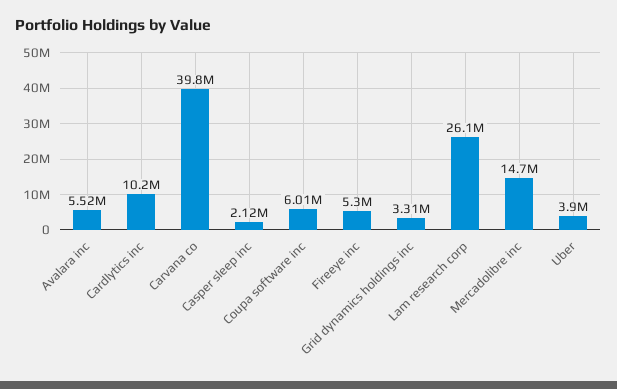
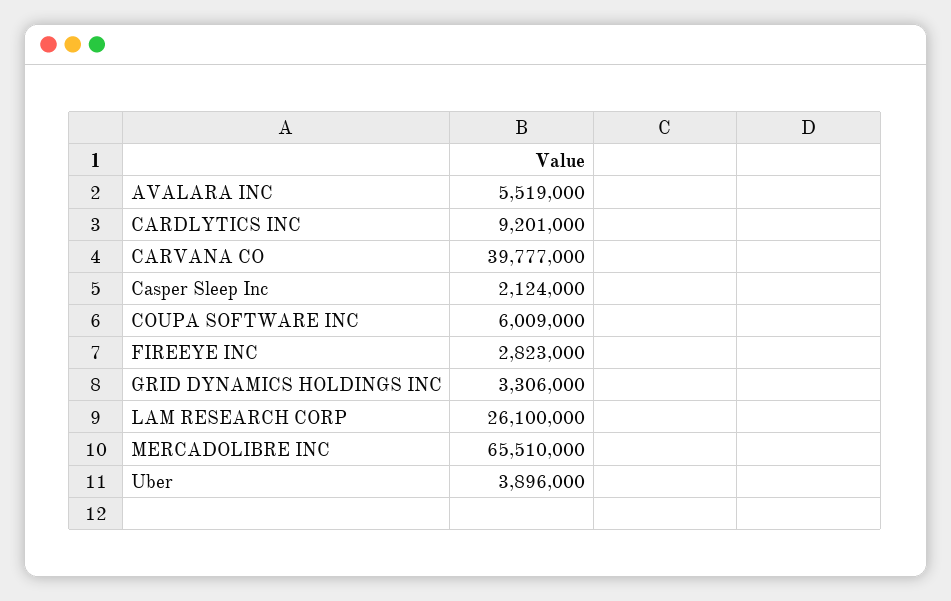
  {
    "Avalara inc": 5519000,
-   "Cardlytics inc": 10200000,
+   "Cardlytics inc": 9201000,
    "Carvana co": 39777000,
    "Casper sleep inc": 2124000,
    "Coupa software inc": 6009000,
-   "Fireeye inc": 5300000,
+   "Fireeye inc": 2823000,
    "Grid dynamics holdings inc": 3306000,
    "Lam research corp": 26100000,
-   "Mercadolibre inc": 14700000,
+   "Mercadolibre inc": 65510000,
    "Uber": 3896000
  }

